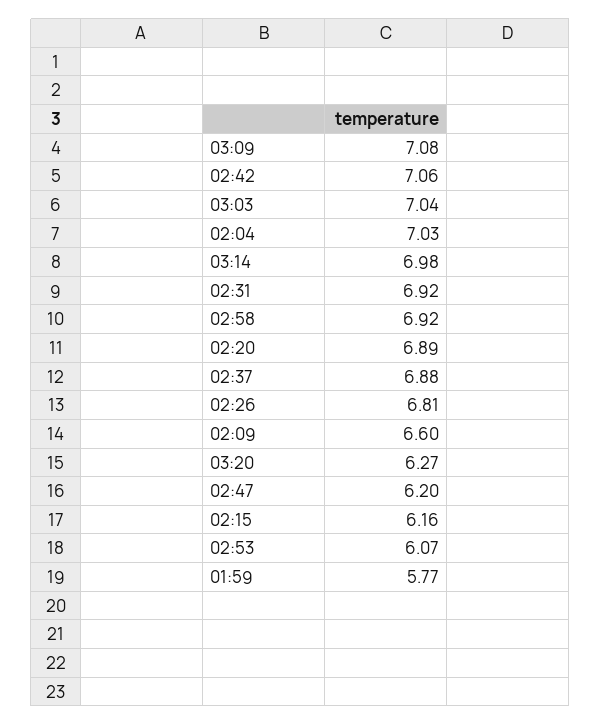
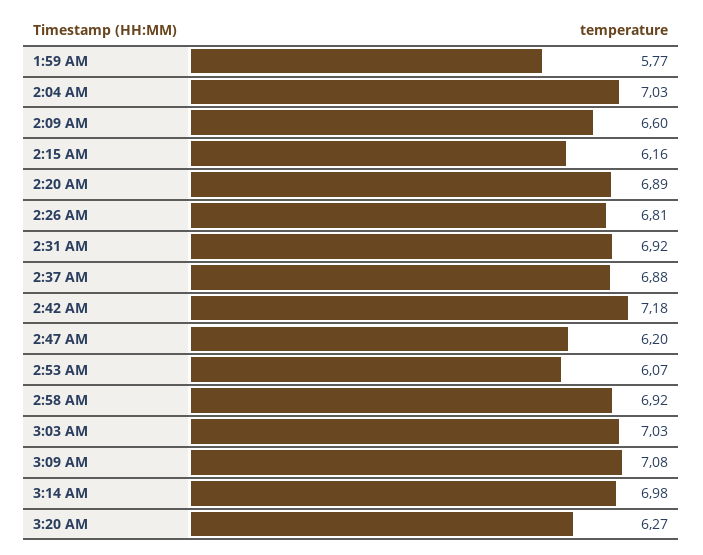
  {
    "03:09": 7.08,
-   "02:42": 7.06,
+   "02:42": 7.18,
-   "03:03": 7.04,
+   "03:03": 7.03,
    "02:04": 7.03,
    "03:14": 6.98,
    "02:31": 6.92,
    "02:58": 6.92,
    "02:20": 6.89,
    "02:37": 6.88,
    "02:26": 6.81,
    "02:09": 6.6,
    "03:20": 6.27,
    "02:47": 6.2,
    "02:15": 6.16,
    "02:53": 6.07,
    "01:59": 5.77
  }

